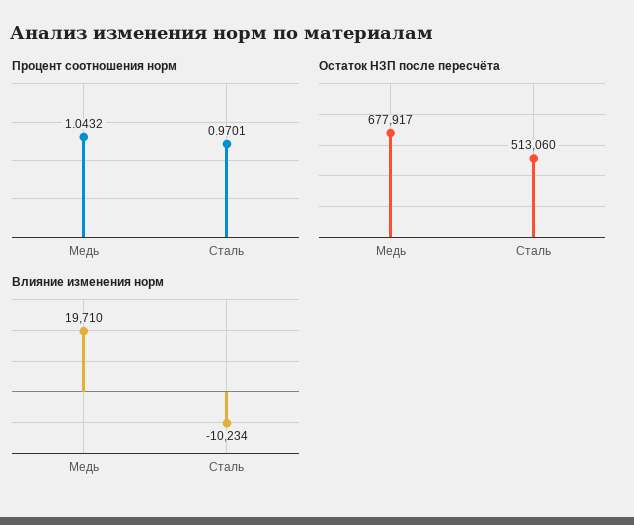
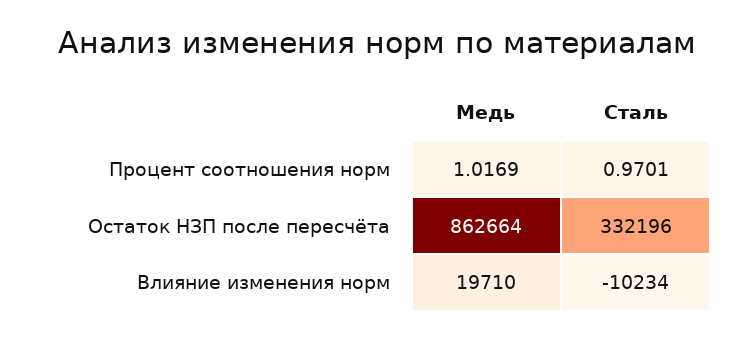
  {
    "Процент соотношения норм": {
-     "Медь": 1.0432,
+     "Медь": 1.0169,
      "Сталь": 0.9701
    },
    "Остаток НЗП после пересчёта": {
-     "Медь": 677917,
+     "Медь": 862664,
-     "Сталь": 513060
+     "Сталь": 332196
    },
    "Влияние изменения норм": {
      "Медь": 19710,
      "Сталь": -10234
    }
  }

